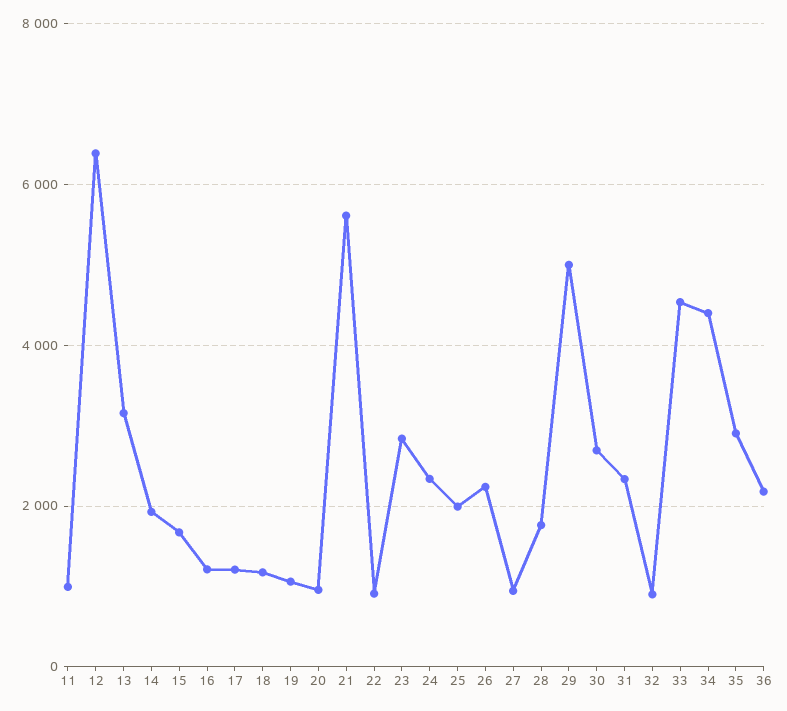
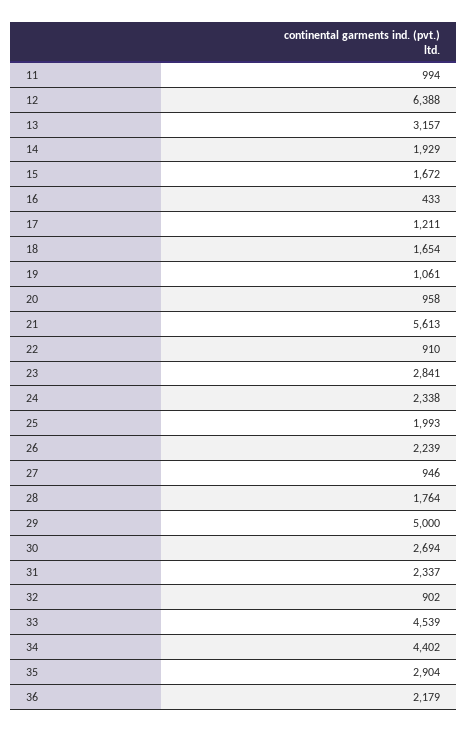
  {
    "11": 994,
    "12": 6388,
    "13": 3157,
    "14": 1929,
    "15": 1672,
-   "16": 1200,
+   "16": 433,
    "17": 1211,
-   "18": 1200,
+   "18": 1654,
    "19": 1061,
    "20": 958,
    "21": 5613,
    "22": 910,
    "23": 2841,
    "24": 2338,
    "25": 1993,
    "26": 2239,
    "27": 946,
    "28": 1764,
    "29": 5000,
    "30": 2694,
    "31": 2337,
    "32": 902,
    "33": 4539,
    "34": 4402,
    "35": 2904,
    "36": 2179
  }

